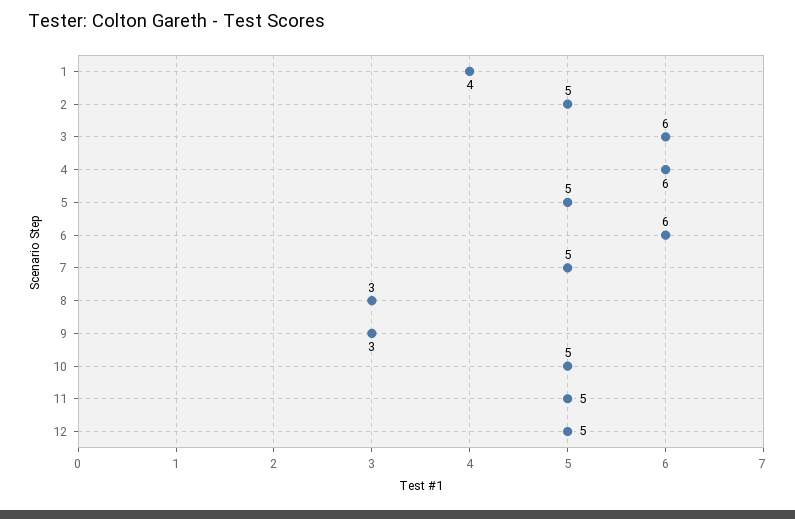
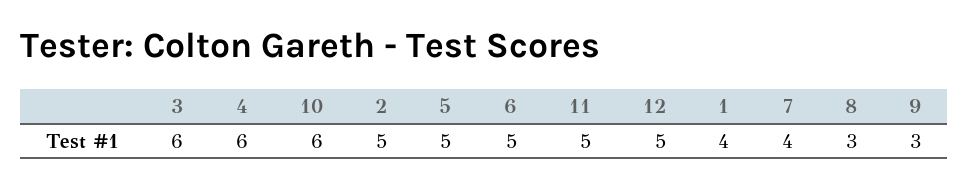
  {
    "1": 4,
    "2": 5,
    "3": 6,
    "4": 6,
    "5": 5,
-   "6": 6,
+   "6": 5,
-   "7": 5,
+   "7": 4,
    "8": 3,
    "9": 3,
-   "10": 5,
+   "10": 6,
    "11": 5,
    "12": 5
  }

